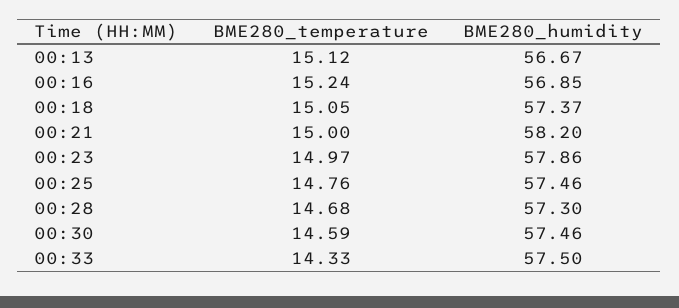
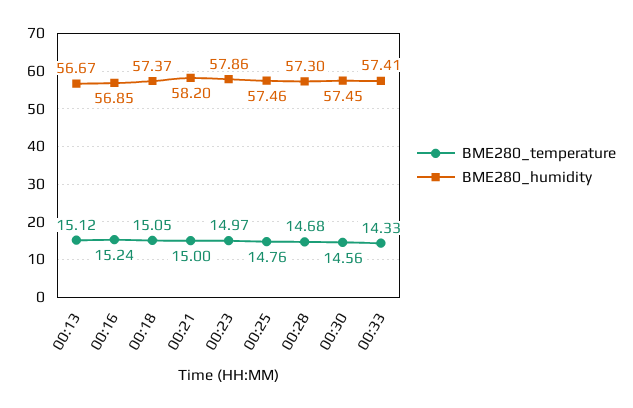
  {
    "BME280_temperature": {
      "00:13": 15.12,
      "00:16": 15.24,
      "00:18": 15.05,
      "00:21": 15,
      "00:23": 14.97,
      "00:25": 14.76,
      "00:28": 14.68,
-     "00:30": 14.59,
+     "00:30": 14.56,
      "00:33": 14.33
    },
    "BME280_humidity": {
      "00:13": 56.67,
      "00:16": 56.85,
      "00:18": 57.37,
      "00:21": 58.2,
      "00:23": 57.86,
      "00:25": 57.46,
      "00:28": 57.3,
-     "00:30": 57.46,
+     "00:30": 57.45,
-     "00:33": 57.5
+     "00:33": 57.41
    }
  }

